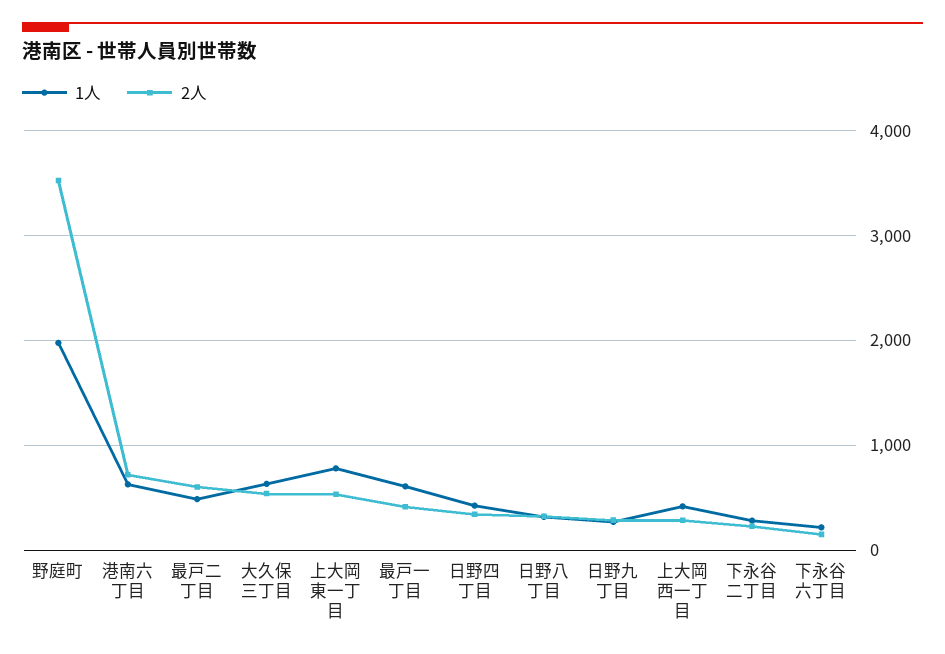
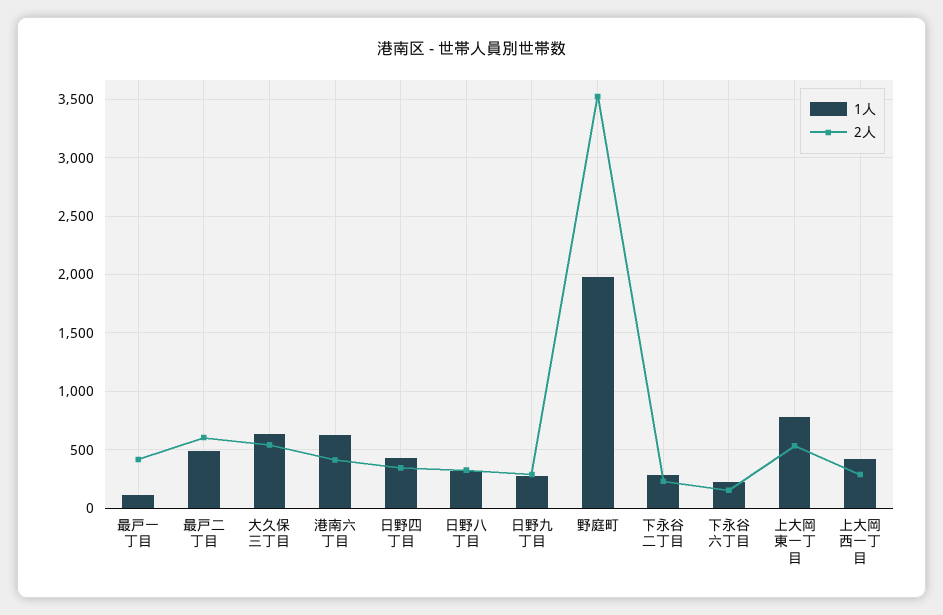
  {
    "1人": {
      "野庭町": 2000,
      "港南六丁目": 600,
      "最戸二丁目": 500,
      "大久保三丁目": 600,
      "上大岡東一丁目": 800,
-     "最戸一丁目": 600,
+     "最戸一丁目": 100,
      "日野四丁目": 400,
      "日野八丁目": 300,
      "日野九丁目": 300,
      "上大岡西一丁目": 400,
      "下永谷二丁目": 300,
      "下永谷六丁目": 200
    },
    "2人": {
      "野庭町": 3500,
-     "港南六丁目": 700,
+     "港南六丁目": 400,
      "最戸二丁目": 600,
      "大久保三丁目": 500,
      "上大岡東一丁目": 500,
      "最戸一丁目": 400,
      "日野四丁目": 300,
      "日野八丁目": 300,
      "日野九丁目": 300,
      "上大岡西一丁目": 300,
      "下永谷二丁目": 200,
      "下永谷六丁目": 200
    }
  }

